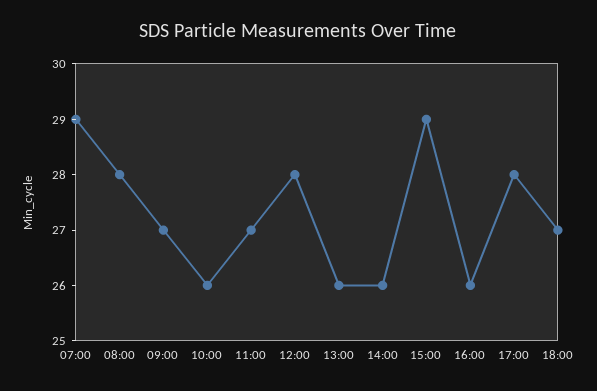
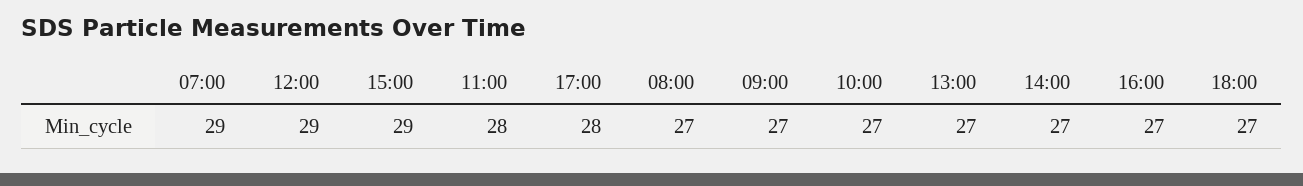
  {
    "07:00": 29,
-   "08:00": 28,
+   "08:00": 27,
    "09:00": 27,
-   "10:00": 26,
+   "10:00": 27,
-   "11:00": 27,
+   "11:00": 28,
-   "12:00": 28,
+   "12:00": 29,
-   "13:00": 26,
+   "13:00": 27,
-   "14:00": 26,
+   "14:00": 27,
    "15:00": 29,
-   "16:00": 26,
+   "16:00": 27,
    "17:00": 28,
    "18:00": 27
  }

